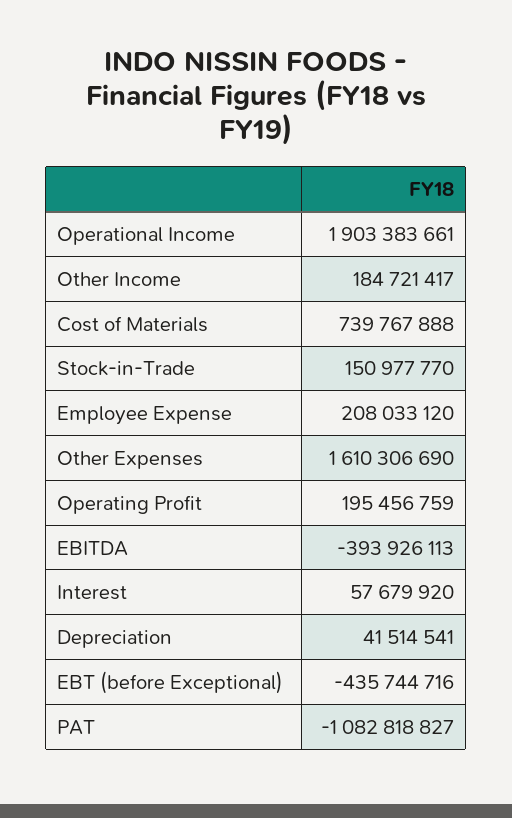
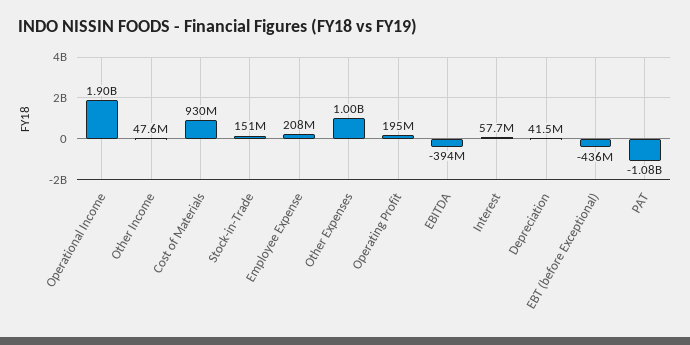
  {
    "Operational Income": 1903383661,
-   "Other Income": 184721417,
+   "Other Income": 47600000,
-   "Cost of Materials": 739767888,
+   "Cost of Materials": 930000000,
    "Stock-in-Trade": 150977770,
    "Employee Expense": 208033120,
-   "Other Expenses": 1610306690,
+   "Other Expenses": 1000000000,
    "Operating Profit": 195456759,
    "EBITDA": -393926113,
    "Interest": 57679920,
    "Depreciation": 41514541,
    "EBT (before Exceptional)": -435744716,
    "PAT": -1082818827
  }

